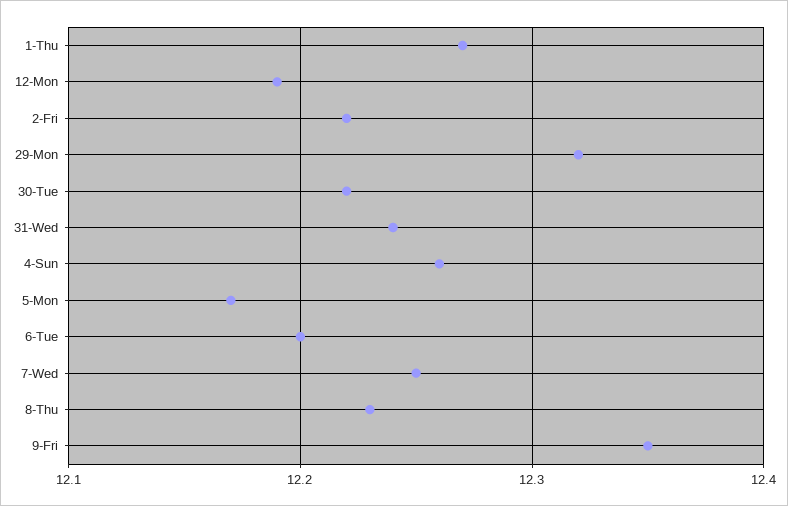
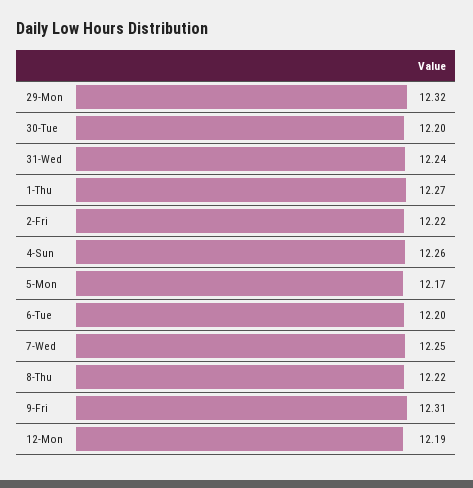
  {
    "1-Thu": 12.27,
    "12-Mon": 12.19,
    "2-Fri": 12.22,
    "29-Mon": 12.32,
-   "30-Tue": 12.22,
+   "30-Tue": 12.2,
    "31-Wed": 12.24,
    "4-Sun": 12.26,
    "5-Mon": 12.17,
    "6-Tue": 12.2,
    "7-Wed": 12.25,
-   "8-Thu": 12.23,
+   "8-Thu": 12.22,
-   "9-Fri": 12.35
+   "9-Fri": 12.31
  }

